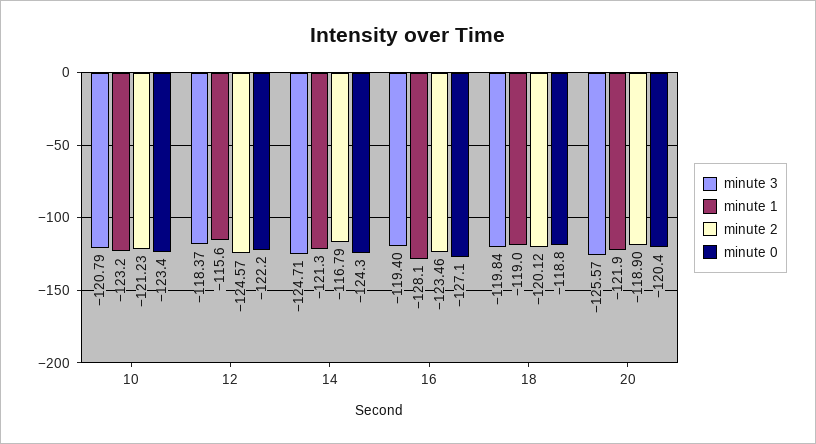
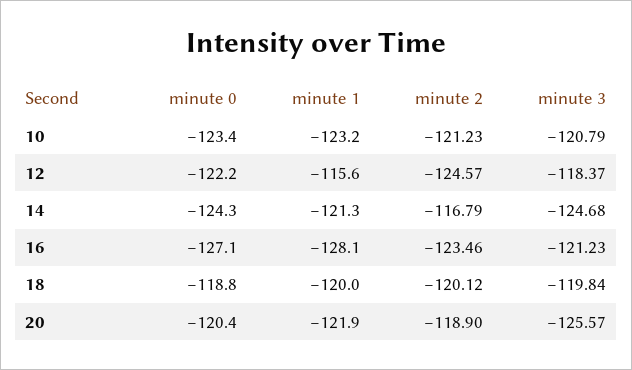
  {
    "minute 3": {
      "10": -120.79,
      "12": -118.37,
-     "14": -124.71,
+     "14": -124.68,
-     "16": -119.4,
+     "16": -121.23,
      "18": -119.84,
      "20": -125.57
    },
    "minute 1": {
      "10": -123.2,
      "12": -115.6,
      "14": -121.3,
      "16": -128.1,
-     "18": -119,
+     "18": -120,
      "20": -121.9
    },
    "minute 2": {
      "10": -121.23,
      "12": -124.57,
      "14": -116.79,
      "16": -123.46,
      "18": -120.12,
      "20": -118.9
    },
    "minute 0": {
      "10": -123.4,
      "12": -122.2,
      "14": -124.3,
      "16": -127.1,
      "18": -118.8,
      "20": -120.4
    }
  }

